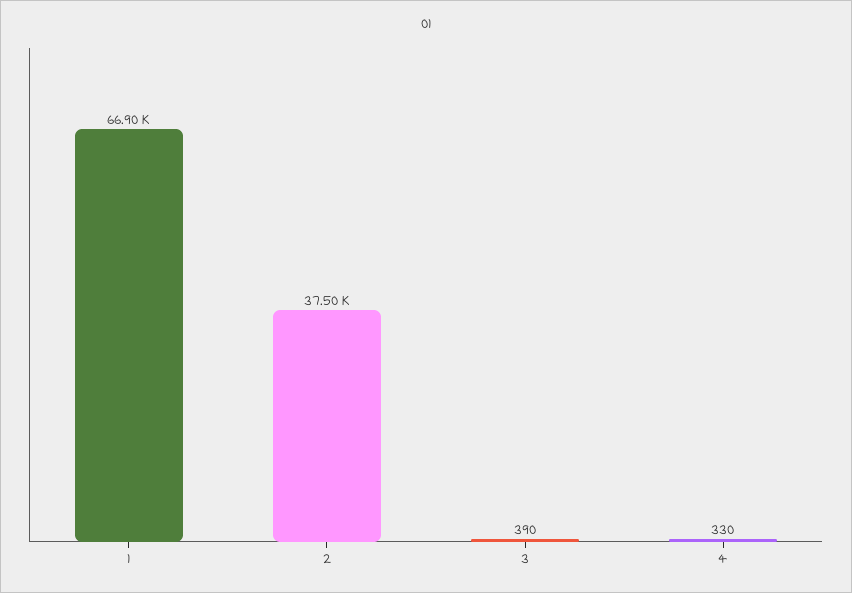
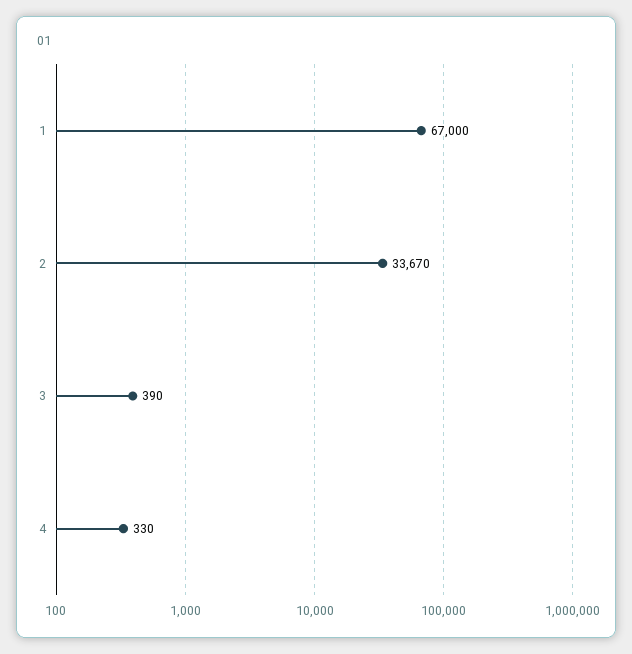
  {
-   "1": 66900,
+   "1": 67000,
-   "2": 37500,
+   "2": 33670,
    "3": 390,
    "4": 330
  }

